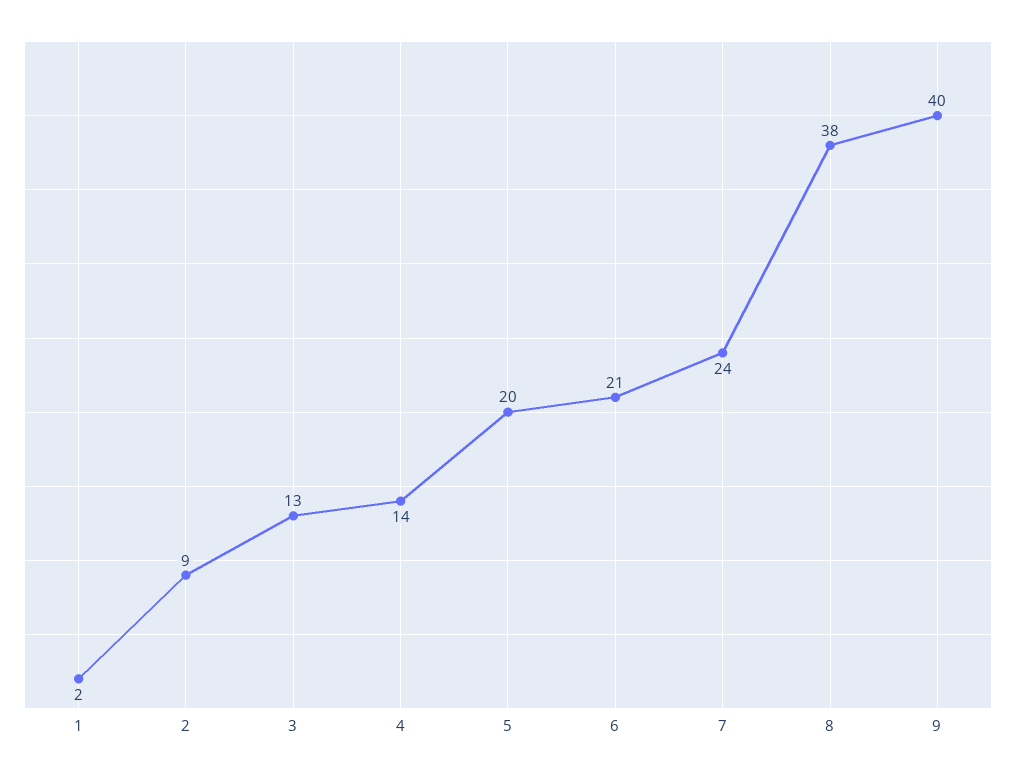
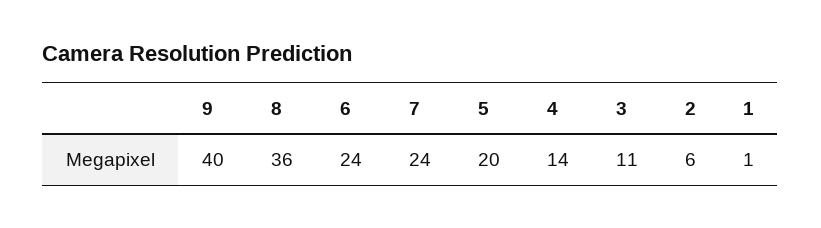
  {
-   "1": 2,
+   "1": 1,
-   "2": 9,
+   "2": 6,
-   "3": 13,
+   "3": 11,
    "4": 14,
    "5": 20,
-   "6": 21,
+   "6": 24,
    "7": 24,
-   "8": 38,
+   "8": 36,
    "9": 40
  }

